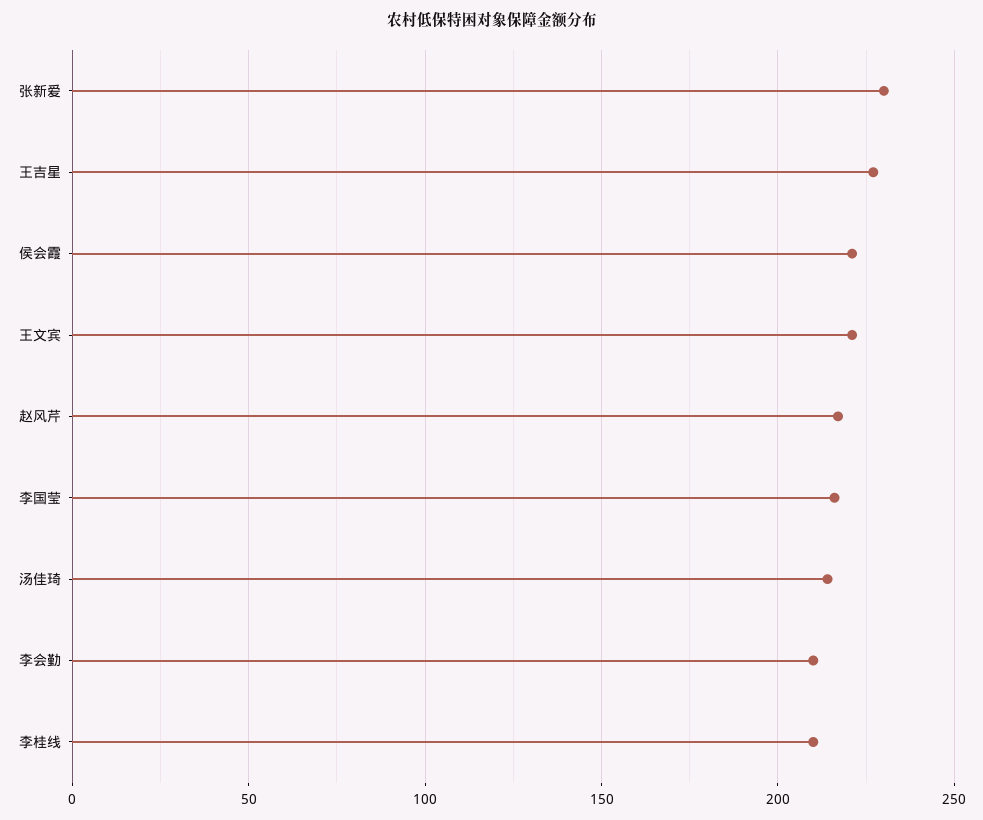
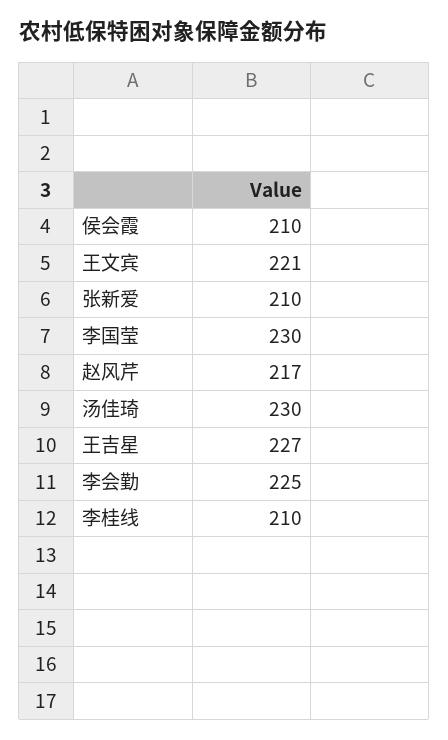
  {
-   "张新爱": 230,
+   "张新爱": 210,
    "王吉星": 227,
-   "侯会霞": 220,
+   "侯会霞": 210,
    "王文宾": 221,
    "赵风芹": 217,
-   "李国莹": 215,
+   "李国莹": 230,
-   "汤佳琦": 215,
+   "汤佳琦": 230,
-   "李会勤": 210,
+   "李会勤": 225,
    "李桂线": 210
  }

